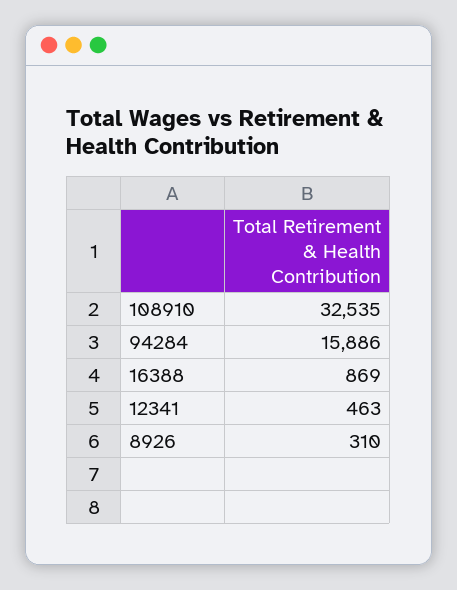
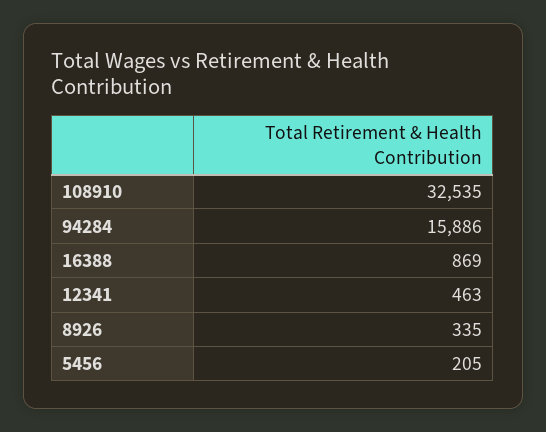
  {
    "108910": 32535,
    "94284": 15886,
    "16388": 869,
    "12341": 463,
-   "8926": 310
+   "8926": 335,
+   "5456": 205
  }

